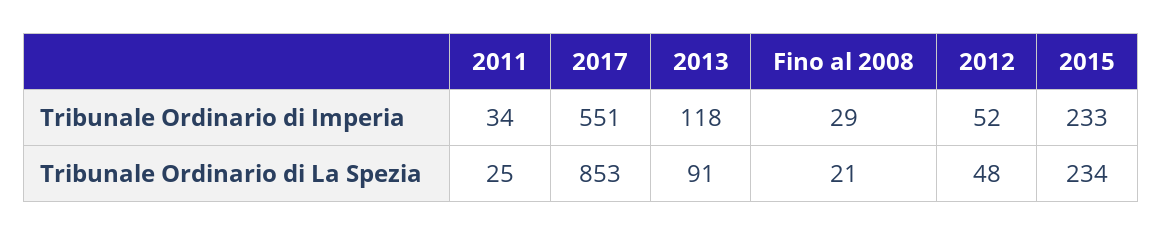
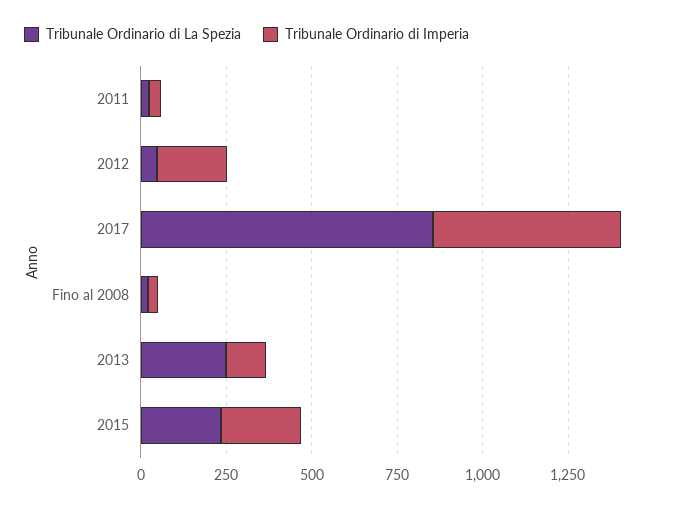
  {
    "Tribunale Ordinario di Imperia": {
      "2011": 34,
      "2017": 551,
      "2013": 118,
      "Fino al 2008": 29,
-     "2012": 52,
+     "2012": 200,
      "2015": 233
    },
    "Tribunale Ordinario di La Spezia": {
      "2011": 25,
      "2017": 853,
-     "2013": 91,
+     "2013": 250,
      "Fino al 2008": 21,
      "2012": 48,
      "2015": 234
    }
  }

